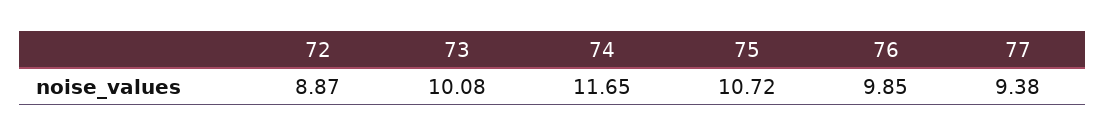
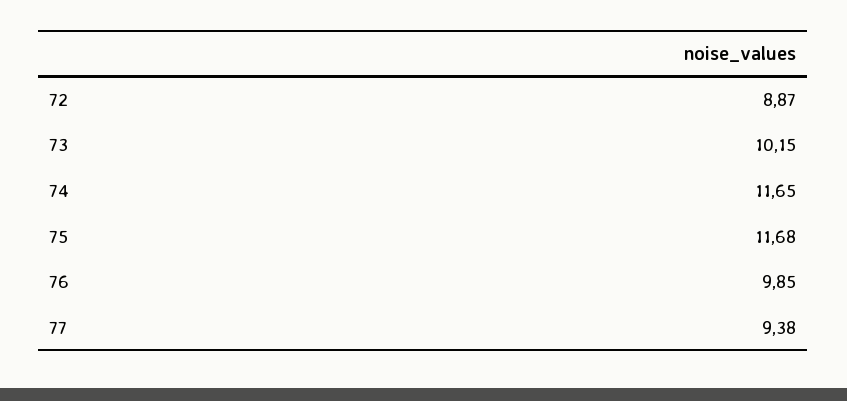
  {
    "72": 8.87,
-   "73": 10.08,
+   "73": 10.15,
    "74": 11.65,
-   "75": 10.72,
+   "75": 11.68,
    "76": 9.85,
    "77": 9.38
  }

